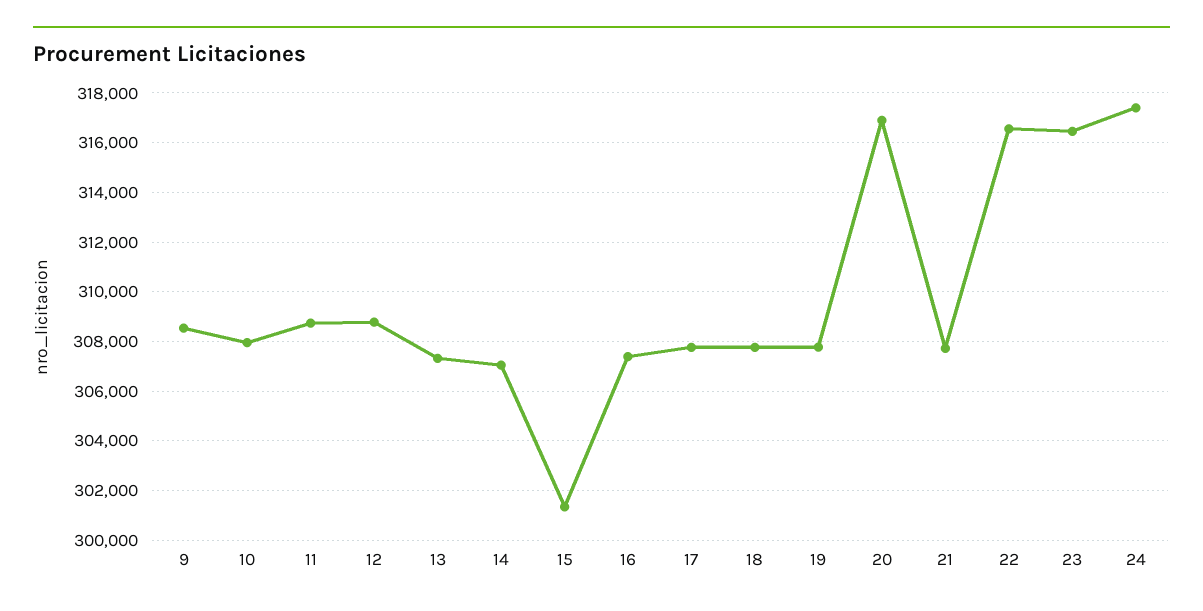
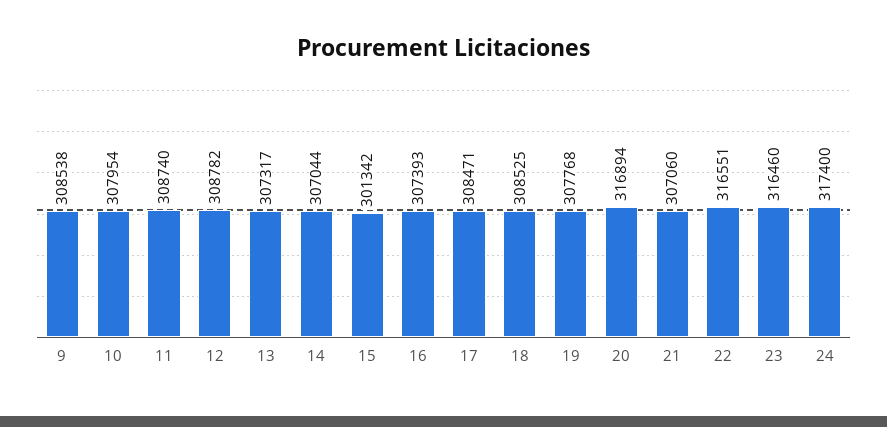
  {
    "9": 308538,
    "10": 307954,
    "11": 308740,
    "12": 308782,
    "13": 307317,
    "14": 307044,
    "15": 301342,
    "16": 307393,
-   "17": 307750,
+   "17": 308471,
-   "18": 307750,
+   "18": 308525,
    "19": 307768,
    "20": 316894,
-   "21": 307750,
+   "21": 307060,
    "22": 316551,
    "23": 316460,
    "24": 317400
  }

